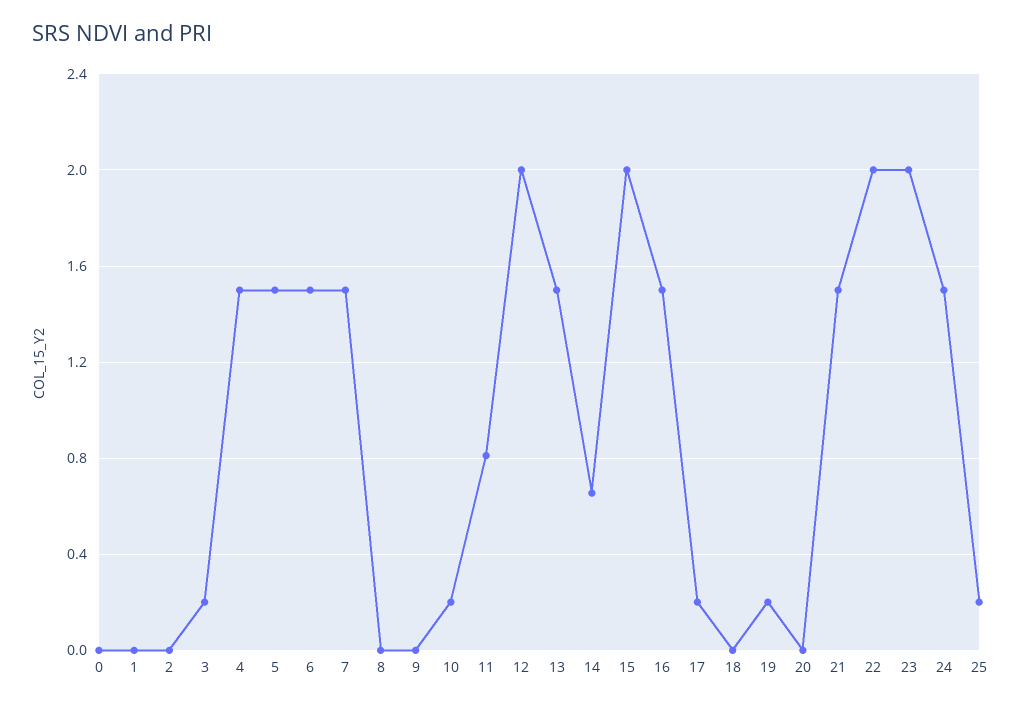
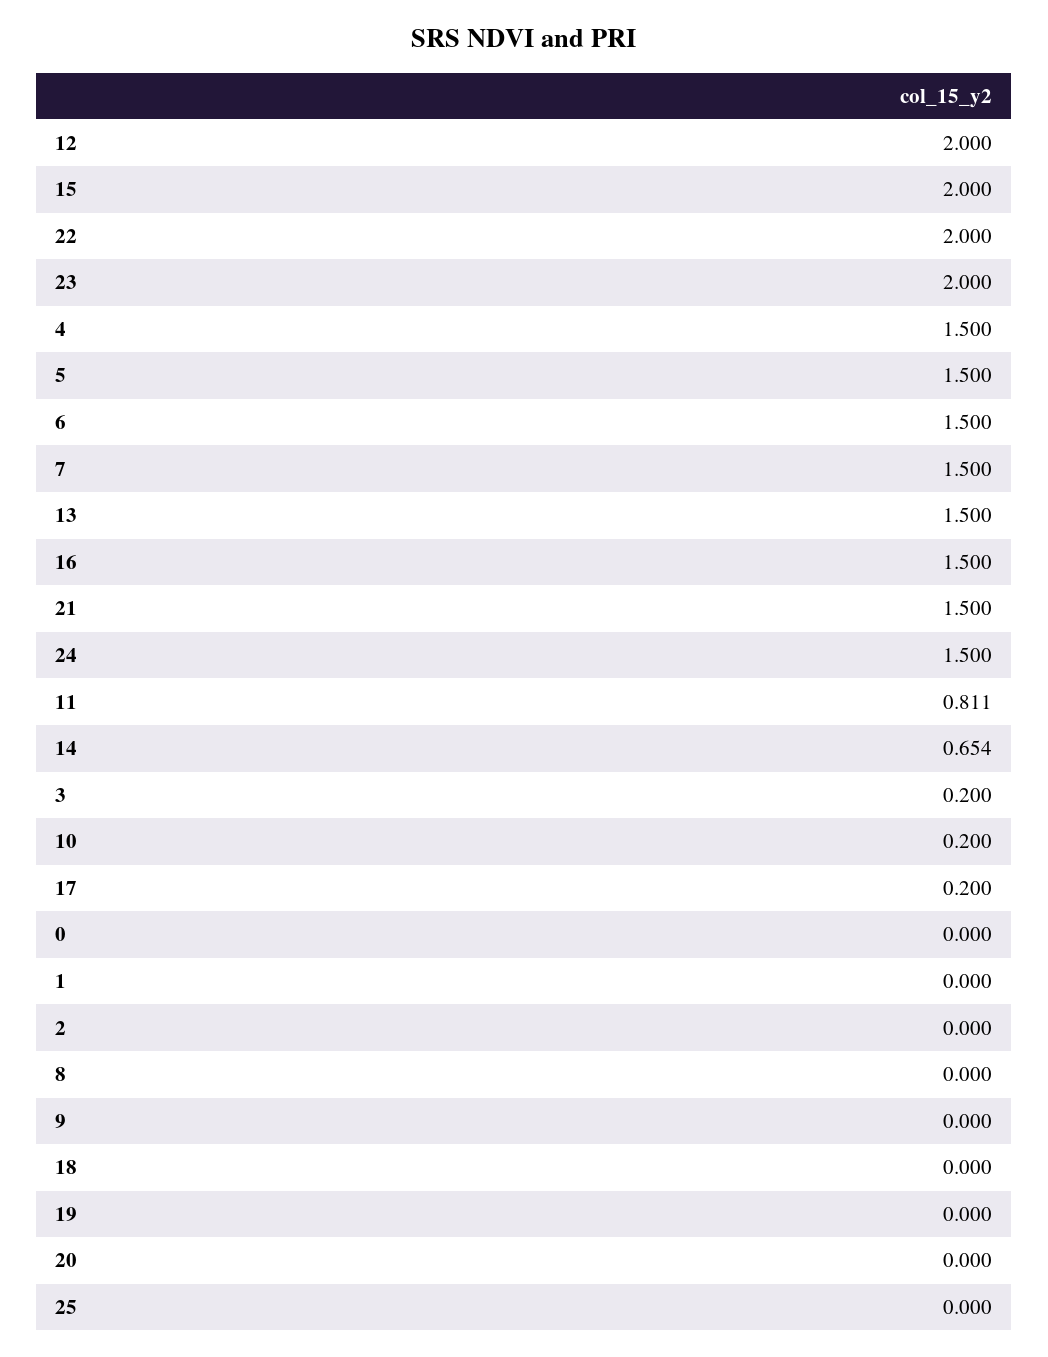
  {
    "0": 0,
    "1": 0,
    "2": 0,
    "3": 0.2,
    "4": 1.5,
    "5": 1.5,
    "6": 1.5,
    "7": 1.5,
    "8": 0,
    "9": 0,
    "10": 0.2,
    "11": 0.811,
    "12": 2,
    "13": 1.5,
    "14": 0.654,
    "15": 2,
    "16": 1.5,
    "17": 0.2,
    "18": 0,
-   "19": 0.2,
+   "19": 0,
    "20": 0,
    "21": 1.5,
    "22": 2,
    "23": 2,
    "24": 1.5,
-   "25": 0.2
+   "25": 0
  }

